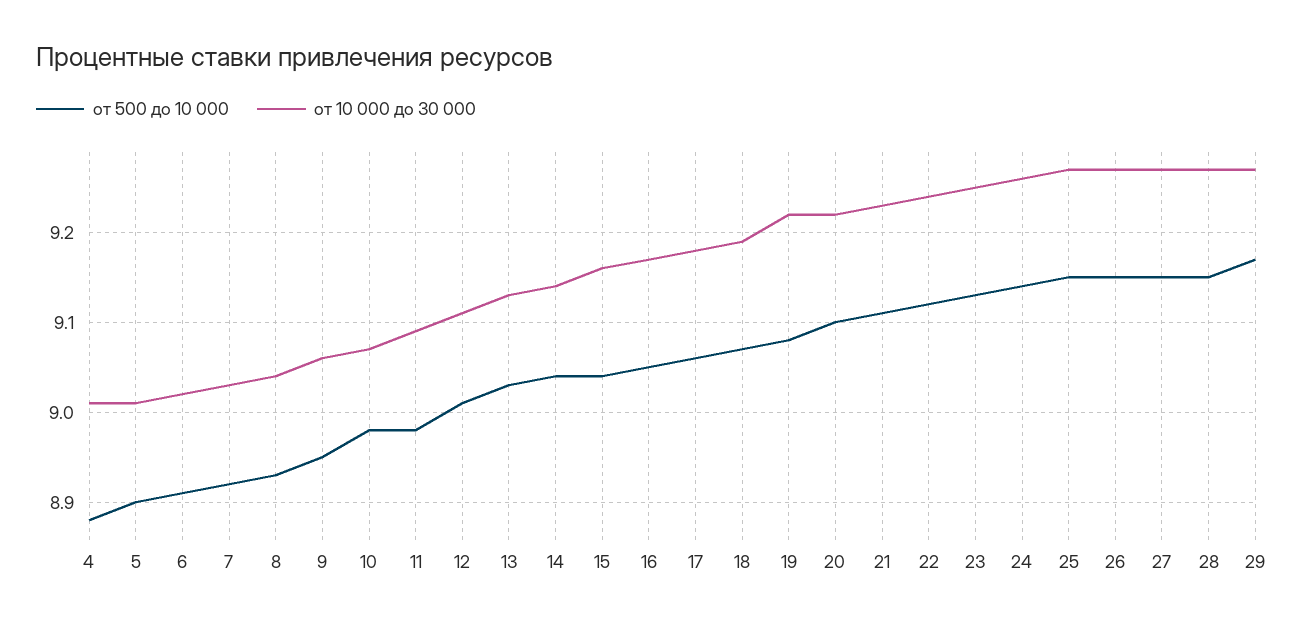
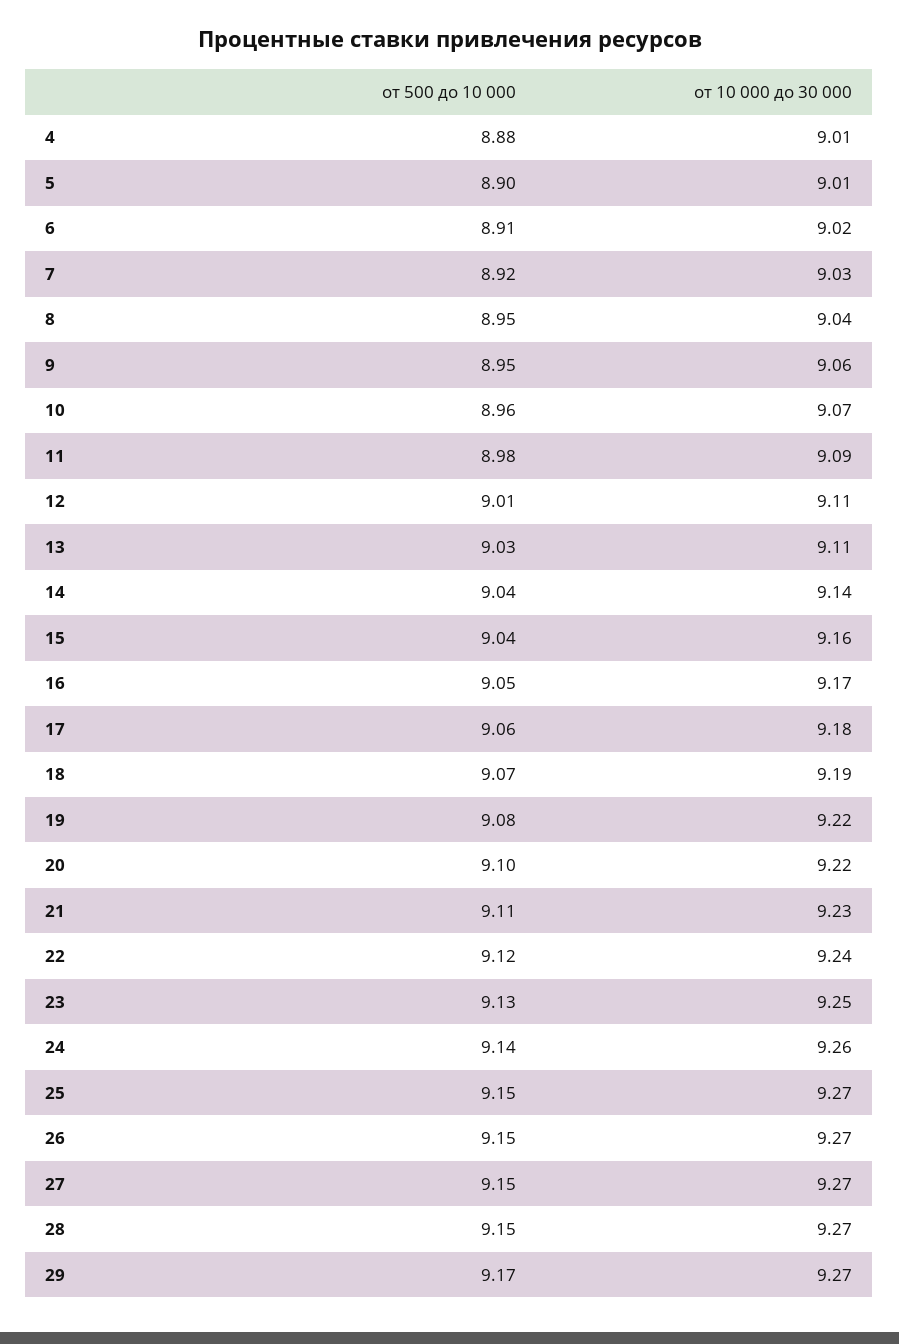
  {
    "от 500 до 10 000": {
      "4": 8.88,
      "5": 8.9,
      "6": 8.91,
      "7": 8.92,
-     "8": 8.93,
+     "8": 8.95,
      "9": 8.95,
-     "10": 8.98,
+     "10": 8.96,
      "11": 8.98,
      "12": 9.01,
      "13": 9.03,
      "14": 9.04,
      "15": 9.04,
      "16": 9.05,
      "17": 9.06,
      "18": 9.07,
      "19": 9.08,
      "20": 9.1,
      "21": 9.11,
      "22": 9.12,
      "23": 9.13,
      "24": 9.14,
      "25": 9.15,
      "26": 9.15,
      "27": 9.15,
      "28": 9.15,
      "29": 9.17
    },
    "от 10 000 до 30 000": {
      "4": 9.01,
      "5": 9.01,
      "6": 9.02,
      "7": 9.03,
      "8": 9.04,
      "9": 9.06,
      "10": 9.07,
      "11": 9.09,
      "12": 9.11,
-     "13": 9.13,
+     "13": 9.11,
      "14": 9.14,
      "15": 9.16,
      "16": 9.17,
      "17": 9.18,
      "18": 9.19,
      "19": 9.22,
      "20": 9.22,
      "21": 9.23,
      "22": 9.24,
      "23": 9.25,
      "24": 9.26,
      "25": 9.27,
      "26": 9.27,
      "27": 9.27,
      "28": 9.27,
      "29": 9.27
    }
  }

